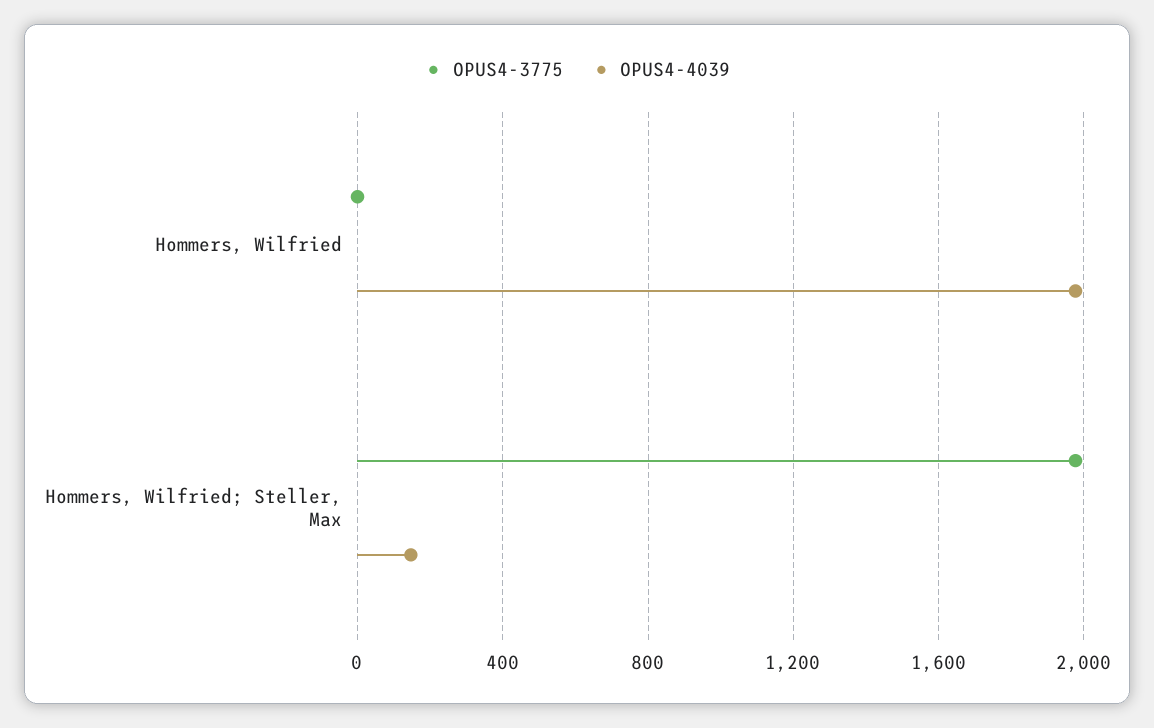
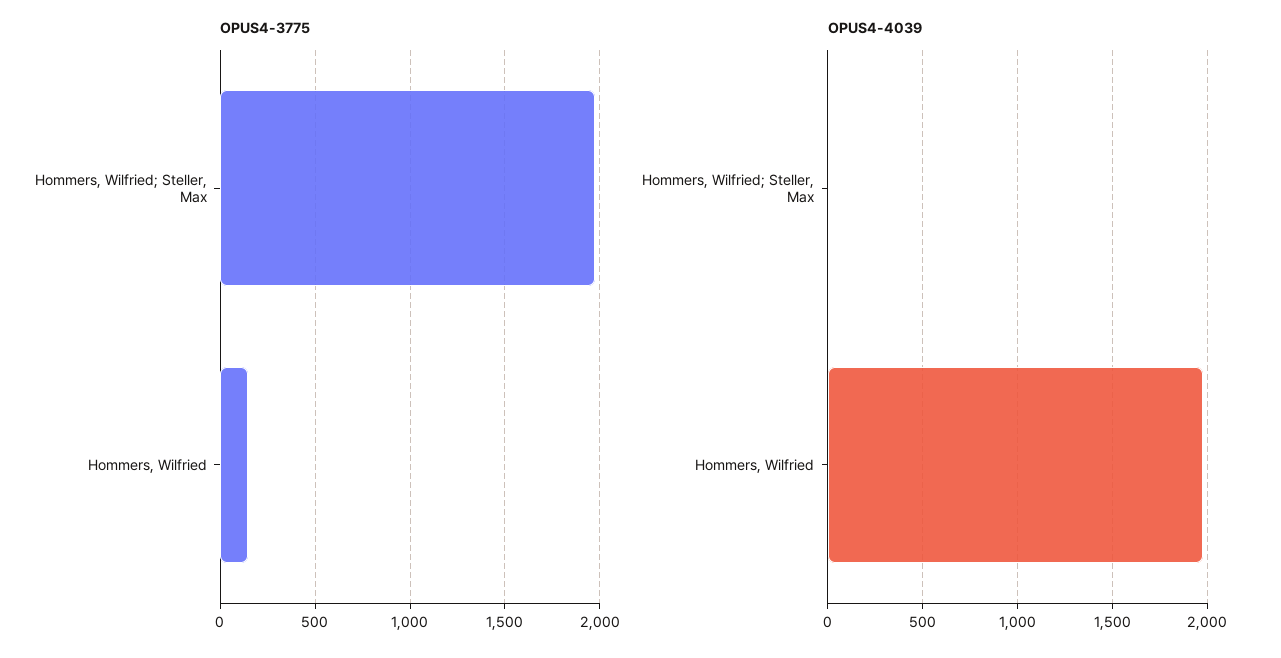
  {
    "OPUS4-3775": {
-     "Hommers, Wilfried": 0,
+     "Hommers, Wilfried": 150,
      "Hommers, Wilfried; Steller, Max": 2000
    },
    "OPUS4-4039": {
      "Hommers, Wilfried": 2000,
-     "Hommers, Wilfried; Steller, Max": 150
+     "Hommers, Wilfried; Steller, Max": 0
    }
  }

